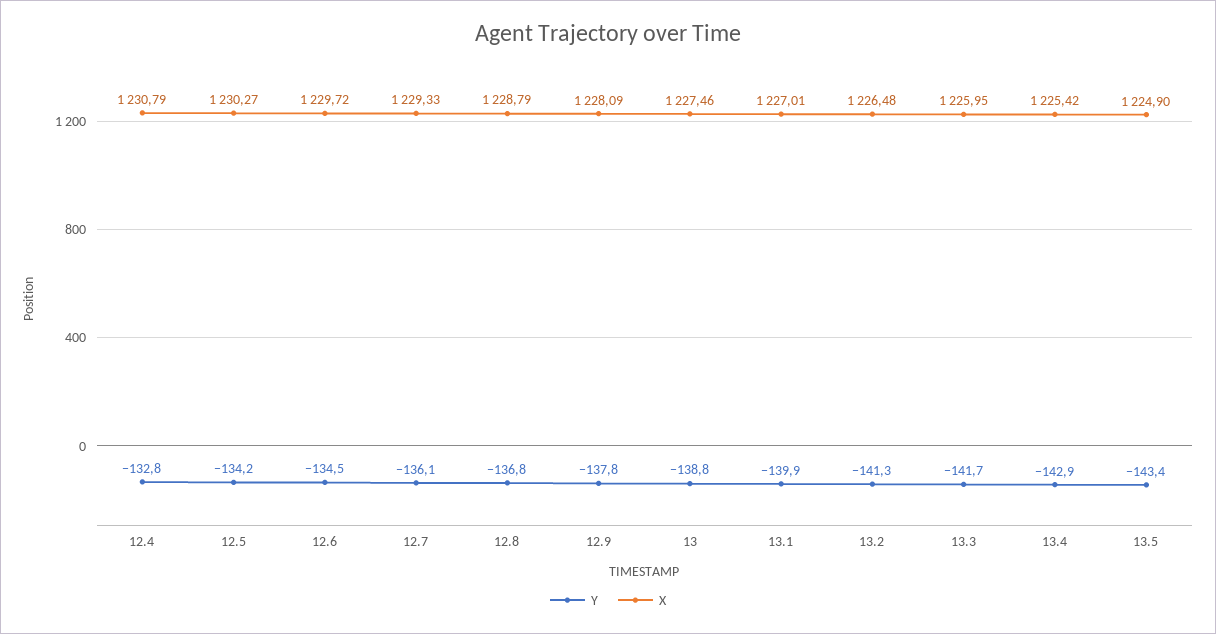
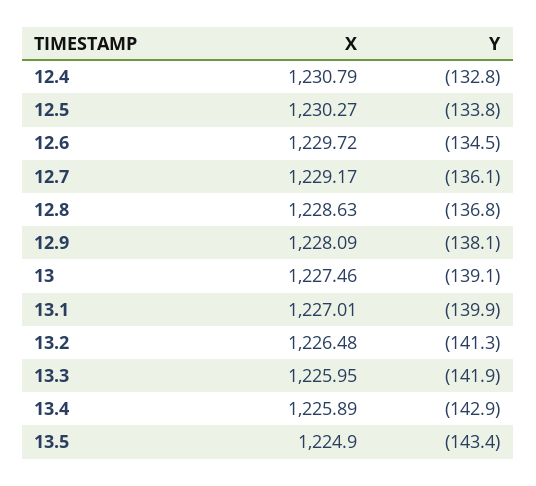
  {
    "Y": {
      "12.4": -132.8,
-     "12.5": -134.2,
+     "12.5": -133.8,
      "12.6": -134.5,
      "12.7": -136.1,
      "12.8": -136.8,
-     "12.9": -137.8,
+     "12.9": -138.1,
-     "13": -138.8,
+     "13": -139.1,
      "13.1": -139.9,
      "13.2": -141.3,
-     "13.3": -141.7,
+     "13.3": -141.9,
      "13.4": -142.9,
      "13.5": -143.4
    },
    "X": {
      "12.4": 1230.79,
      "12.5": 1230.27,
      "12.6": 1229.72,
-     "12.7": 1229.33,
+     "12.7": 1229.17,
-     "12.8": 1228.79,
+     "12.8": 1228.63,
      "12.9": 1228.09,
      "13": 1227.46,
      "13.1": 1227.01,
      "13.2": 1226.48,
      "13.3": 1225.95,
-     "13.4": 1225.42,
+     "13.4": 1225.89,
      "13.5": 1224.9
    }
  }

